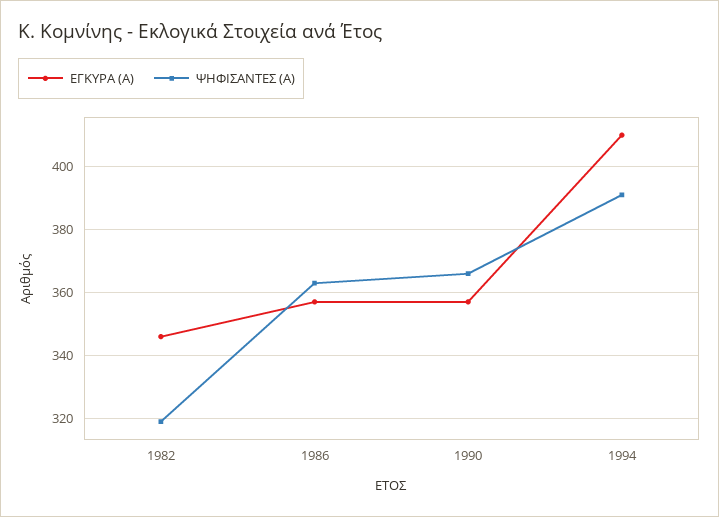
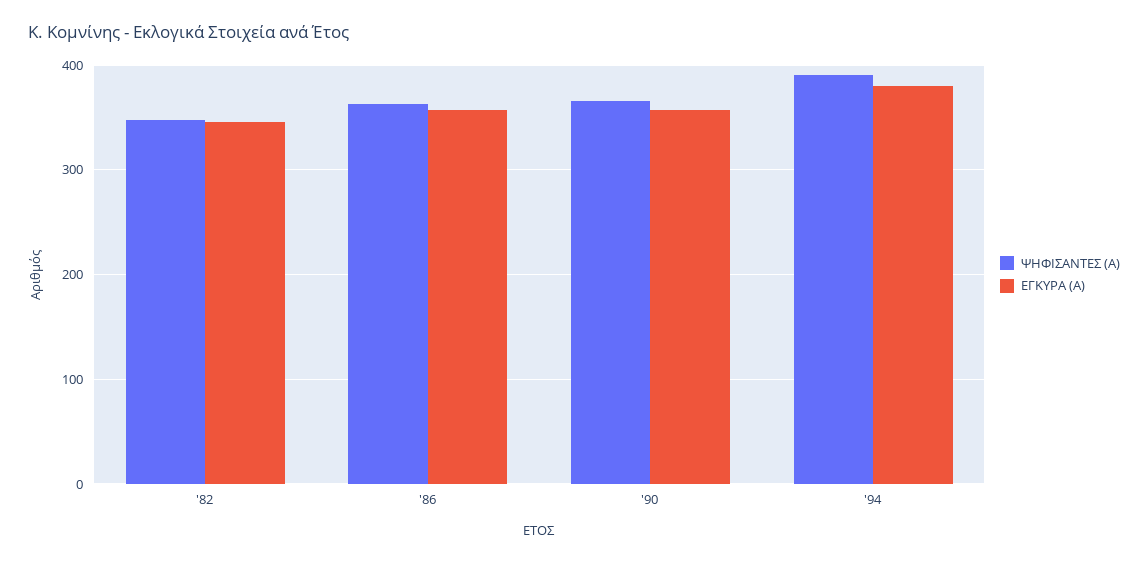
  {
    "ΕΓΚΥΡΑ (Α)": {
      "1982": 345,
      "1986": 355,
      "1990": 355,
-     "1994": 410
+     "1994": 380
    },
    "ΨΗΦΙΣΑΝΤΕΣ (Α)": {
-     "1982": 320,
+     "1982": 350,
      "1986": 365,
      "1990": 365,
      "1994": 390
    }
  }

